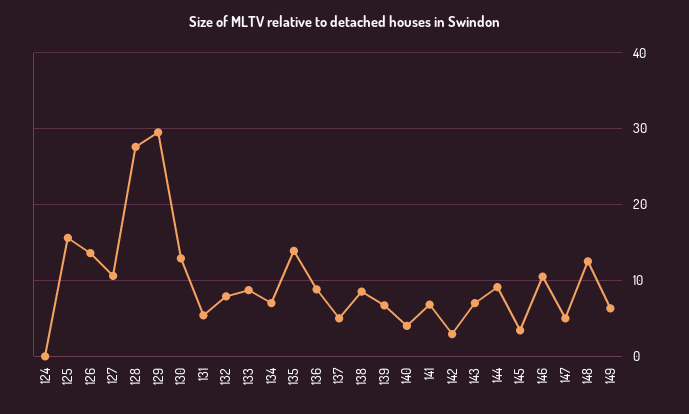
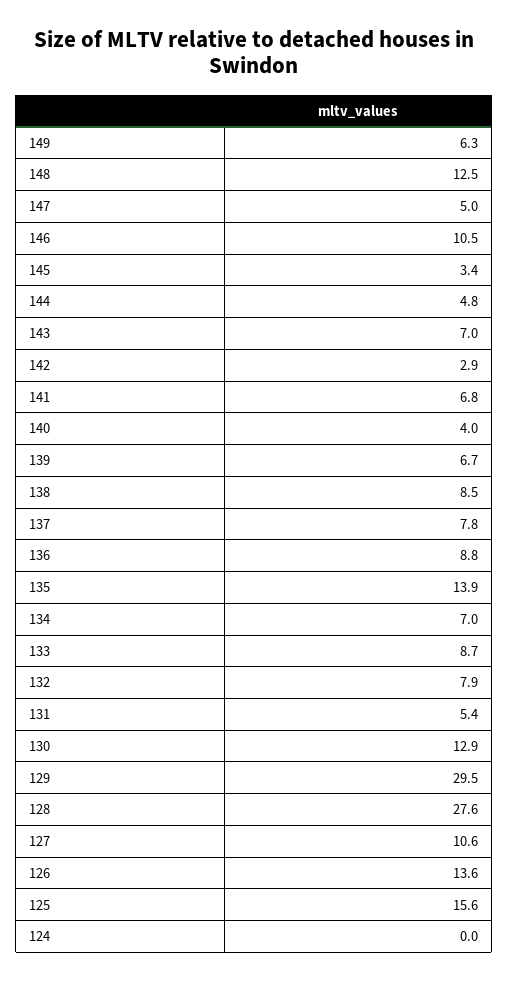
  {
    "124": 0,
    "125": 15.6,
    "126": 13.6,
    "127": 10.6,
    "128": 27.6,
    "129": 29.5,
    "130": 12.9,
    "131": 5.4,
    "132": 7.9,
    "133": 8.7,
    "134": 7,
    "135": 13.9,
    "136": 8.8,
-   "137": 5,
+   "137": 7.8,
    "138": 8.5,
    "139": 6.7,
    "140": 4,
    "141": 6.8,
    "142": 2.9,
    "143": 7,
-   "144": 9,
+   "144": 4.8,
    "145": 3.4,
    "146": 10.5,
    "147": 5,
    "148": 12.5,
    "149": 6.3
  }

